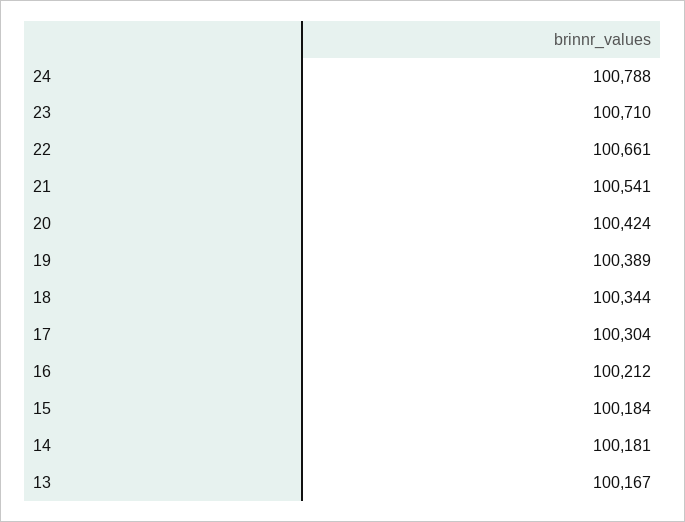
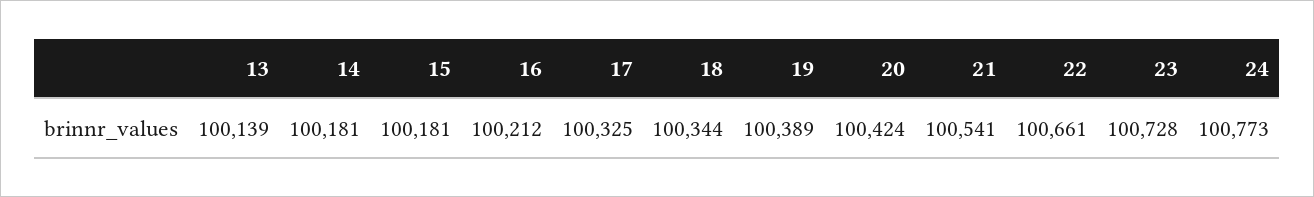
  {
-   "24": 100788,
+   "24": 100773,
-   "23": 100710,
+   "23": 100728,
    "22": 100661,
    "21": 100541,
    "20": 100424,
    "19": 100389,
    "18": 100344,
-   "17": 100304,
+   "17": 100325,
    "16": 100212,
-   "15": 100184,
+   "15": 100181,
    "14": 100181,
-   "13": 100167
+   "13": 100139
  }

